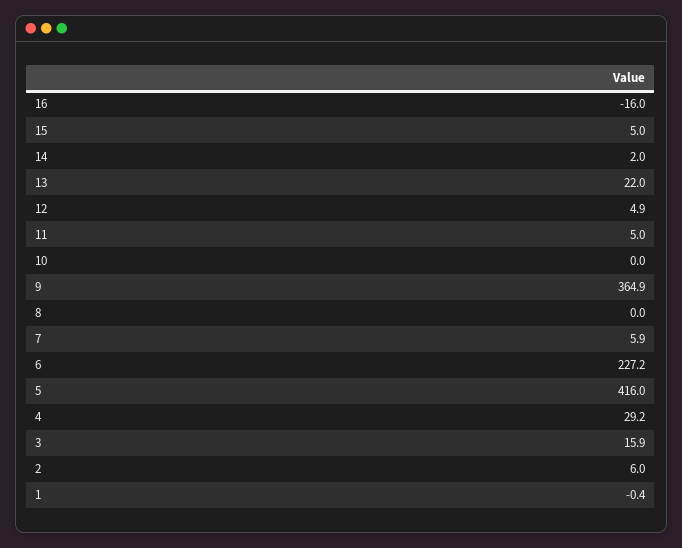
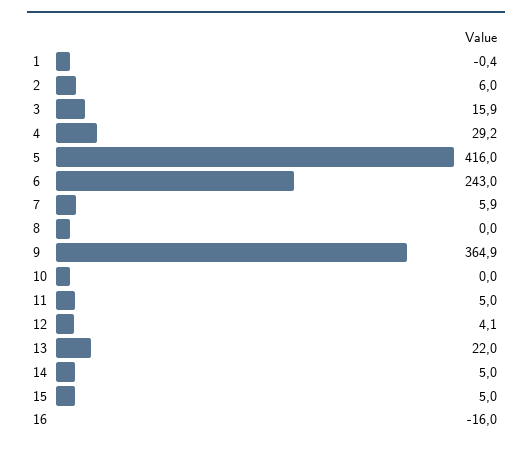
  {
    "16": -16,
    "15": 5,
-   "14": 2,
+   "14": 5,
    "13": 22,
-   "12": 4.9,
+   "12": 4.1,
    "11": 5,
    "10": 0,
    "9": 364.9,
    "8": 0,
    "7": 5.9,
-   "6": 227.2,
+   "6": 243,
    "5": 416,
    "4": 29.2,
    "3": 15.9,
    "2": 6,
    "1": -0.4
  }

